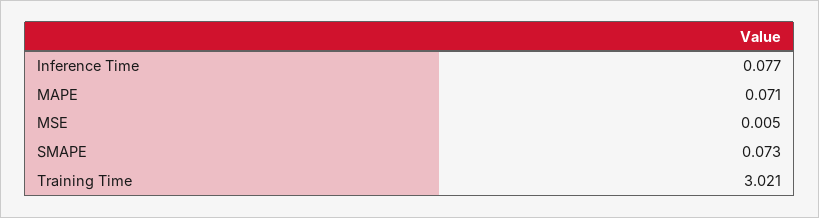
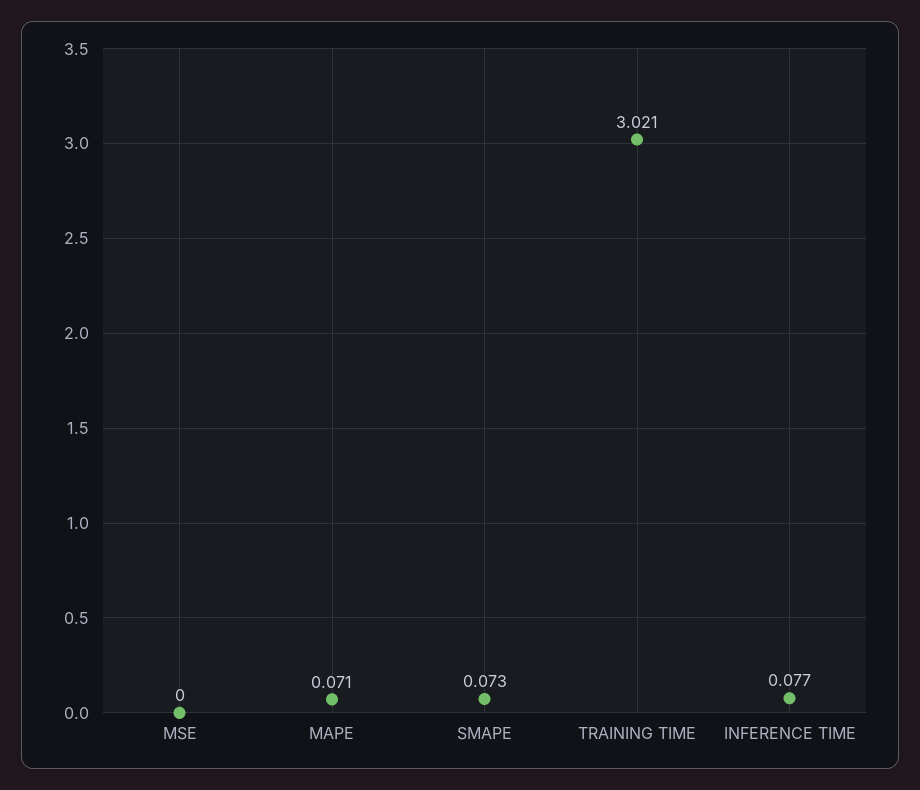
  {
    "Inference Time": 0.077,
    "MAPE": 0.071,
-   "MSE": 0.005,
+   "MSE": 0,
    "SMAPE": 0.073,
    "Training Time": 3.021
  }

